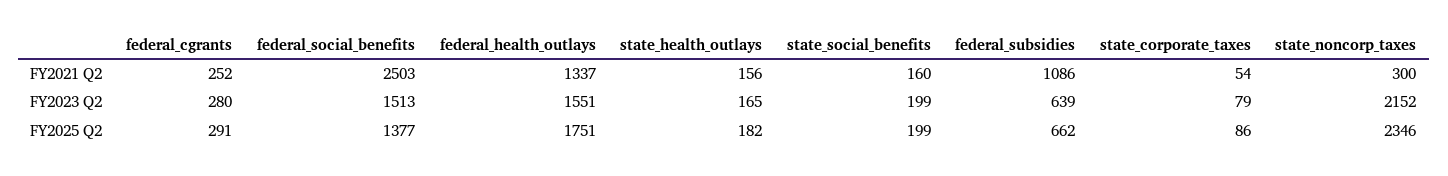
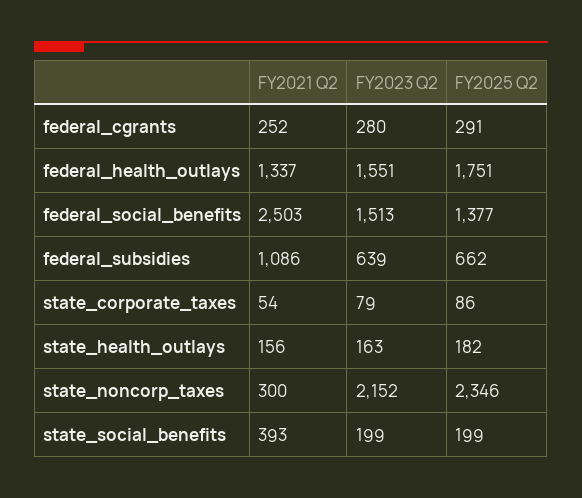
  {
    "federal_cgrants": {
      "FY2021 Q2": 252,
      "FY2023 Q2": 280,
      "FY2025 Q2": 291
    },
    "federal_social_benefits": {
      "FY2021 Q2": 2503,
      "FY2023 Q2": 1513,
      "FY2025 Q2": 1377
    },
    "federal_health_outlays": {
      "FY2021 Q2": 1337,
      "FY2023 Q2": 1551,
      "FY2025 Q2": 1751
    },
    "state_health_outlays": {
      "FY2021 Q2": 156,
-     "FY2023 Q2": 165,
+     "FY2023 Q2": 163,
      "FY2025 Q2": 182
    },
    "state_social_benefits": {
-     "FY2021 Q2": 160,
+     "FY2021 Q2": 393,
      "FY2023 Q2": 199,
      "FY2025 Q2": 199
    },
    "federal_subsidies": {
      "FY2021 Q2": 1086,
      "FY2023 Q2": 639,
      "FY2025 Q2": 662
    },
    "state_corporate_taxes": {
      "FY2021 Q2": 54,
      "FY2023 Q2": 79,
      "FY2025 Q2": 86
    },
    "state_noncorp_taxes": {
      "FY2021 Q2": 300,
      "FY2023 Q2": 2152,
      "FY2025 Q2": 2346
    }
  }

